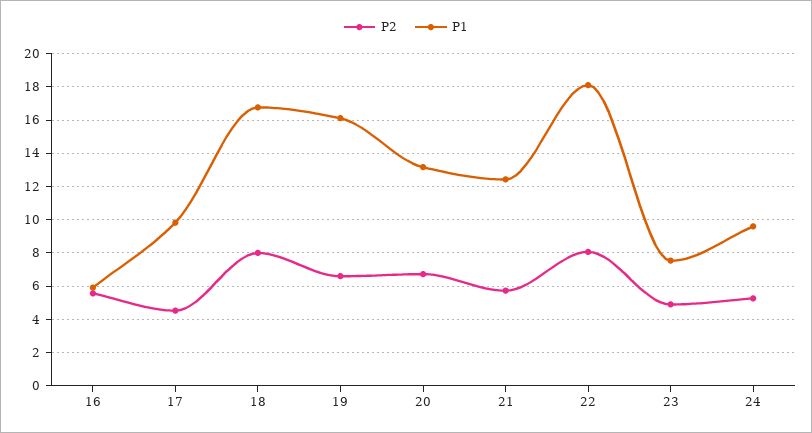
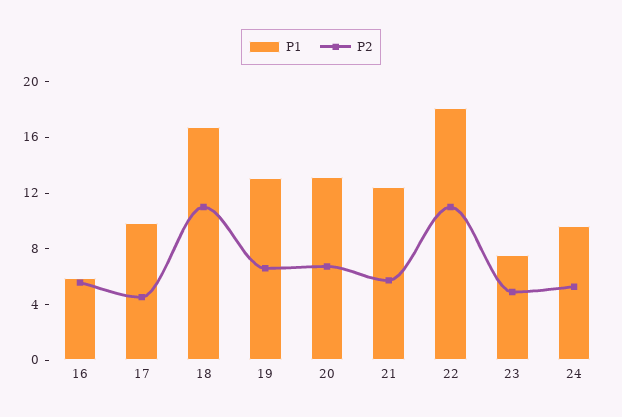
  {
    "P2": {
      "16": 5.5,
      "17": 4.5,
-     "18": 8,
+     "18": 11,
      "19": 6.5,
      "20": 6.5,
      "21": 5.5,
-     "22": 8,
+     "22": 11,
      "23": 5,
      "24": 5.5
    },
    "P1": {
      "16": 6,
      "17": 10,
      "18": 17,
-     "19": 16,
+     "19": 13,
      "20": 13,
      "21": 12.5,
      "22": 18,
      "23": 7.5,
      "24": 9.5
    }
  }

